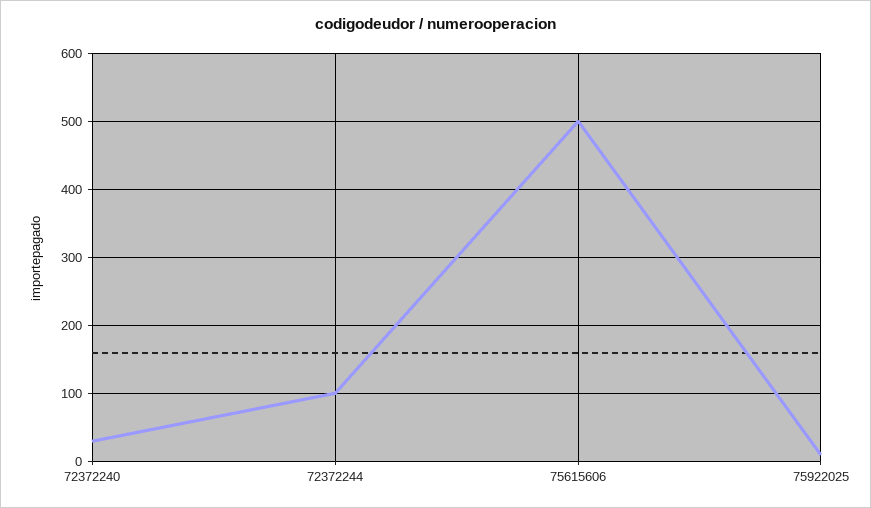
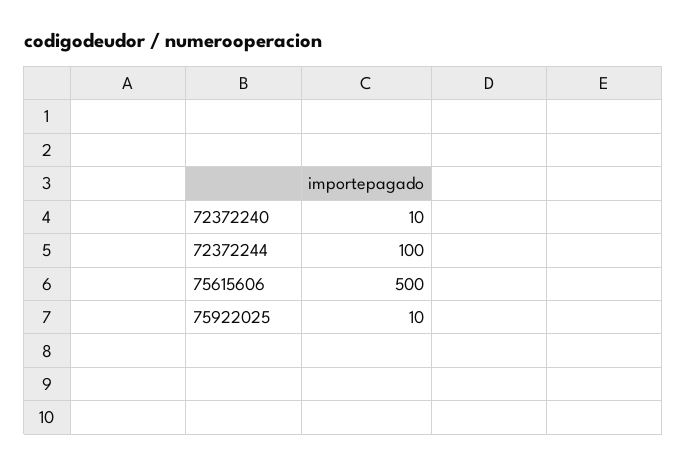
  {
-   "72372240": 30,
+   "72372240": 10,
    "72372244": 100,
    "75615606": 500,
    "75922025": 10
  }

